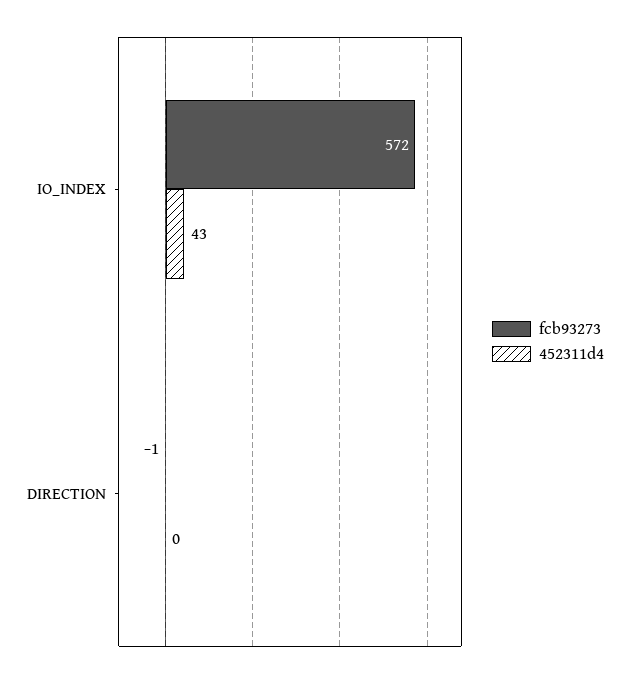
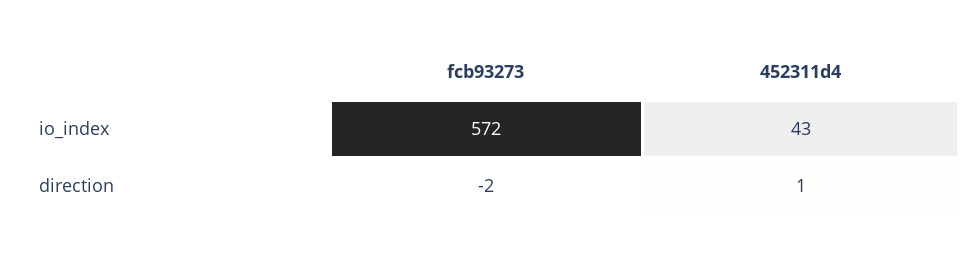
  {
    "fcb93273": {
      "IO_INDEX": 572,
-     "DIRECTION": -1
+     "DIRECTION": -2
    },
    "452311d4": {
      "IO_INDEX": 43,
-     "DIRECTION": 0
+     "DIRECTION": 1
    }
  }

